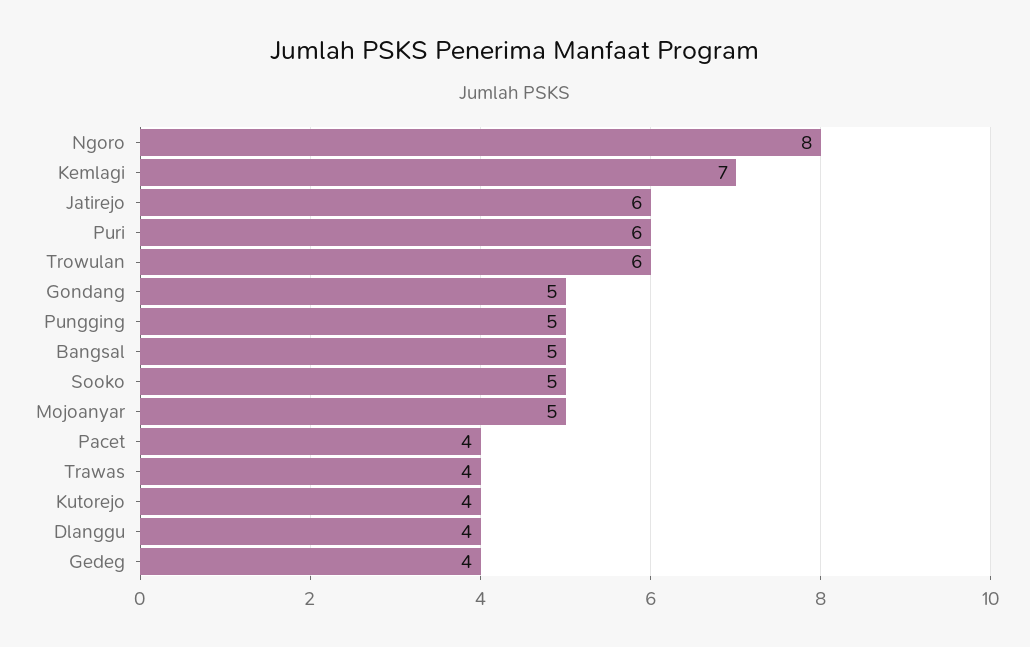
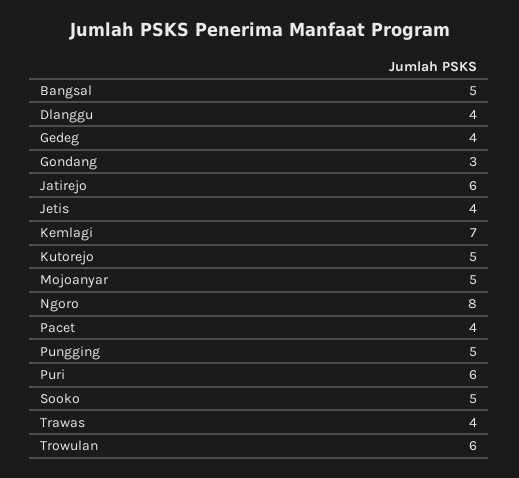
  {
    "Ngoro": 8,
    "Kemlagi": 7,
    "Jatirejo": 6,
    "Puri": 6,
    "Trowulan": 6,
-   "Gondang": 5,
+   "Gondang": 3,
    "Pungging": 5,
    "Bangsal": 5,
    "Sooko": 5,
    "Mojoanyar": 5,
    "Pacet": 4,
    "Trawas": 4,
-   "Kutorejo": 4,
+   "Kutorejo": 5,
    "Dlanggu": 4,
-   "Gedeg": 4
+   "Gedeg": 4,
+   "Jetis": 4
  }

